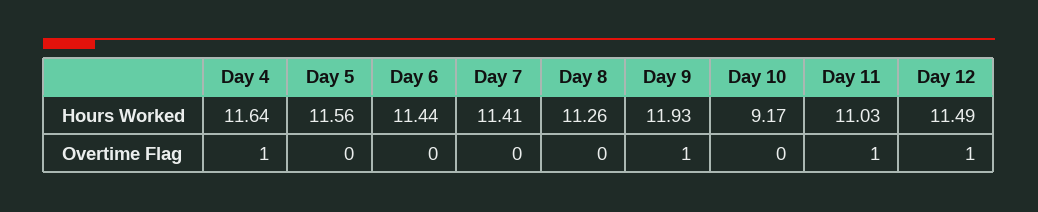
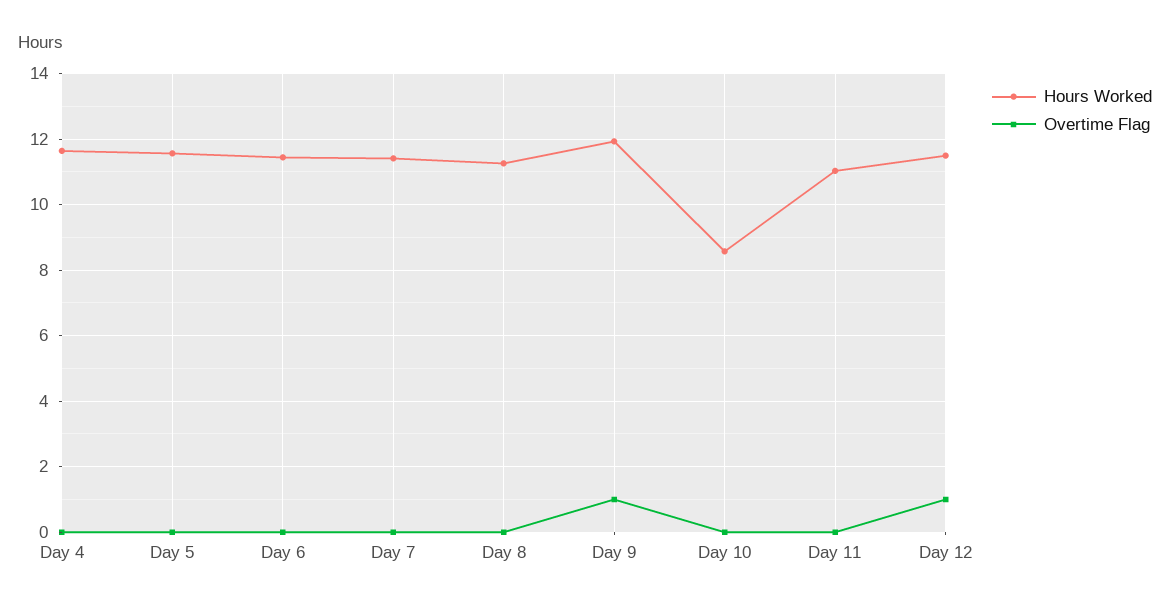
  {
    "Hours Worked": {
      "Day 4": 11.64,
      "Day 5": 11.56,
      "Day 6": 11.44,
      "Day 7": 11.41,
      "Day 8": 11.26,
      "Day 9": 11.93,
-     "Day 10": 9.17,
+     "Day 10": 8.6,
      "Day 11": 11.03,
      "Day 12": 11.49
    },
    "Overtime Flag": {
-     "Day 4": 1,
+     "Day 4": 0,
      "Day 5": 0,
      "Day 6": 0,
      "Day 7": 0,
      "Day 8": 0,
      "Day 9": 1,
      "Day 10": 0,
-     "Day 11": 1,
+     "Day 11": 0,
      "Day 12": 1
    }
  }

